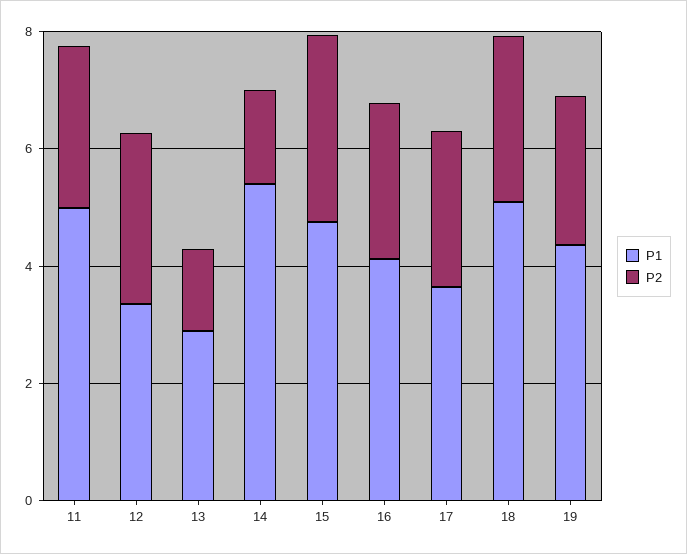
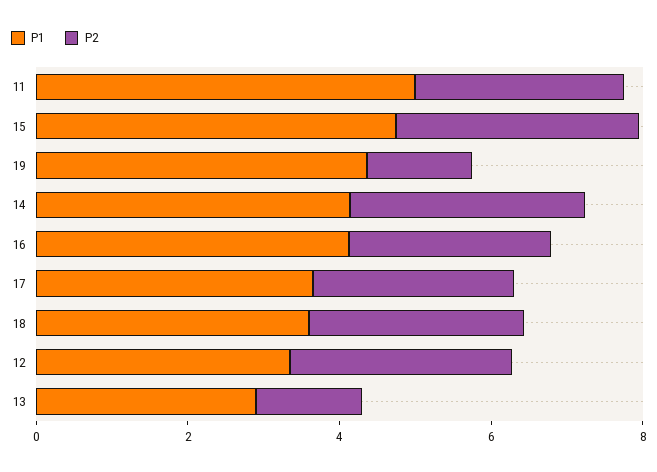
  {
    "P1": {
      "11": 5,
      "12": 3.5,
      "13": 3,
-     "14": 5.5,
+     "14": 4,
      "15": 5,
      "16": 4,
      "17": 3.5,
-     "18": 5,
+     "18": 3.5,
      "19": 4.5
    },
    "P2": {
      "11": 3,
      "12": 3,
      "13": 1.5,
-     "14": 1.5,
+     "14": 3,
      "15": 3,
      "16": 2.5,
      "17": 2.5,
      "18": 3,
-     "19": 2.5
+     "19": 1.5
    }
  }

